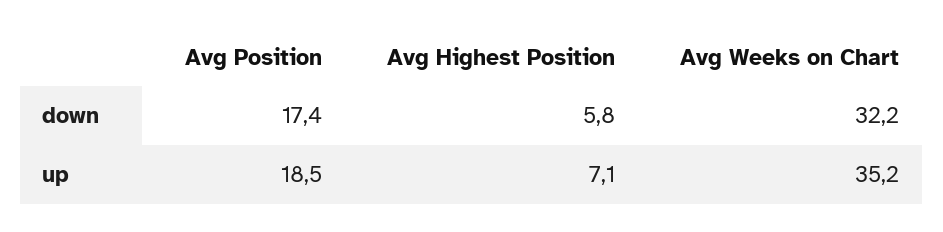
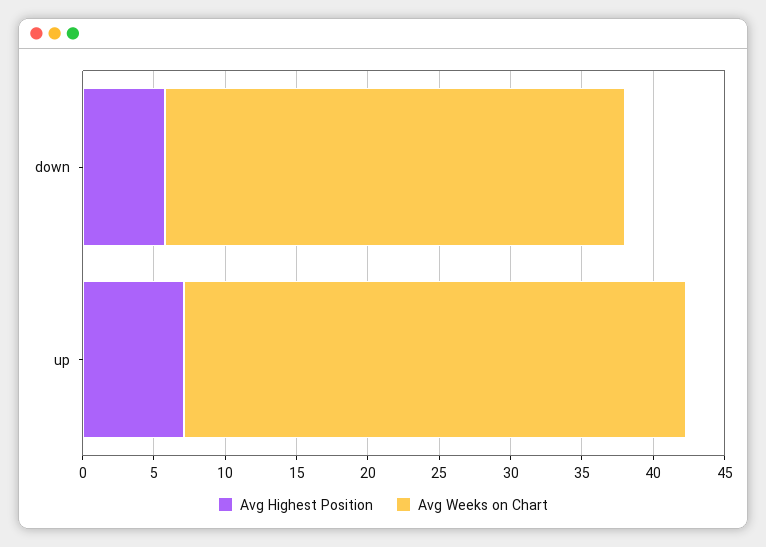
  {
-   "Avg Position": {
-     "down": 17.4,
-     "up": 18.5
-   },
    "Avg Highest Position": {
      "down": 5.8,
      "up": 7.1
    },
    "Avg Weeks on Chart": {
      "down": 32.2,
      "up": 35.2
    }
  }

